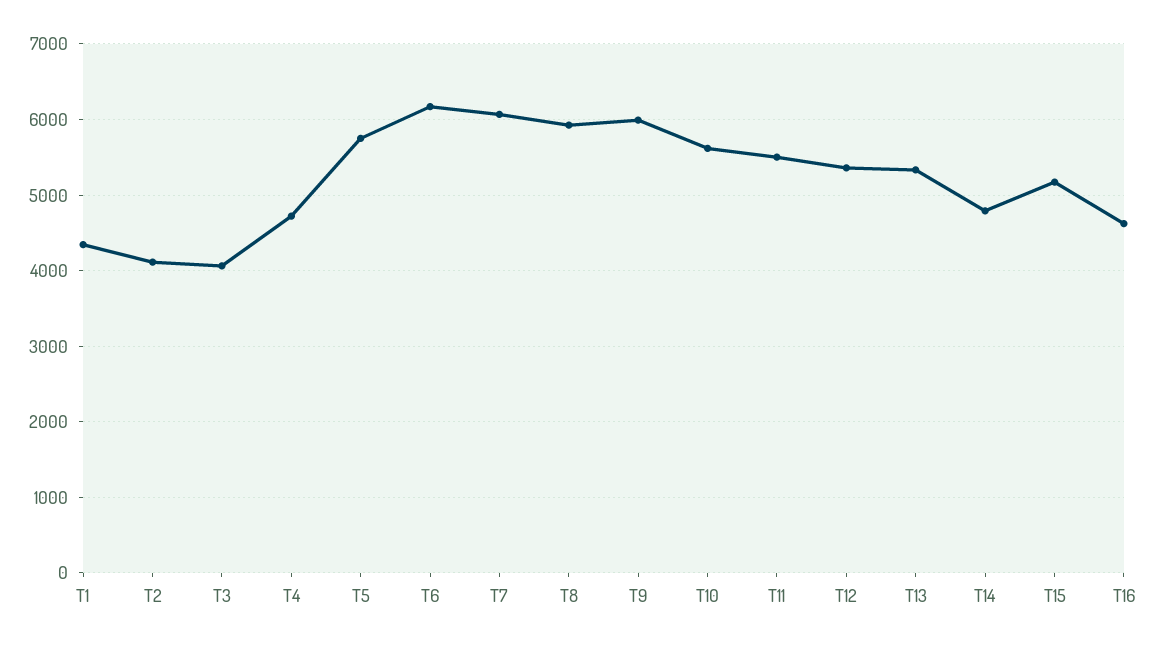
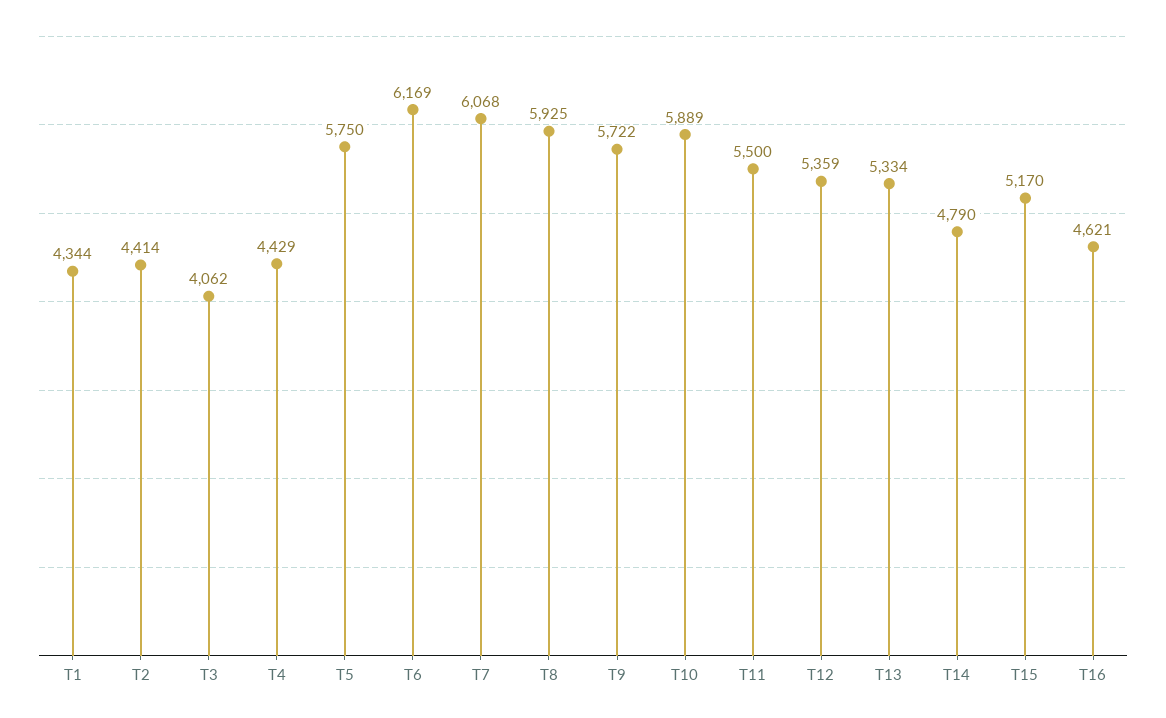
  {
    "T1": 4344,
-   "T2": 4100,
+   "T2": 4414,
    "T3": 4062,
-   "T4": 4700,
+   "T4": 4429,
    "T5": 5750,
    "T6": 6169,
    "T7": 6068,
    "T8": 5925,
-   "T9": 6000,
+   "T9": 5722,
-   "T10": 5600,
+   "T10": 5889,
    "T11": 5500,
    "T12": 5359,
    "T13": 5334,
    "T14": 4790,
    "T15": 5170,
    "T16": 4621
  }

